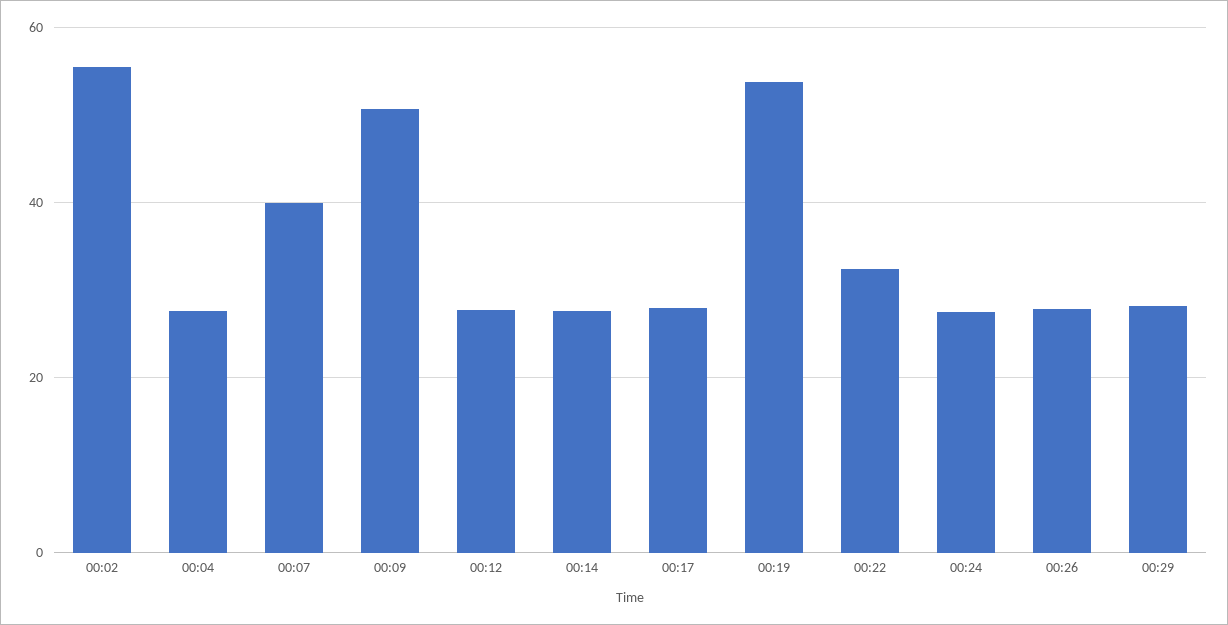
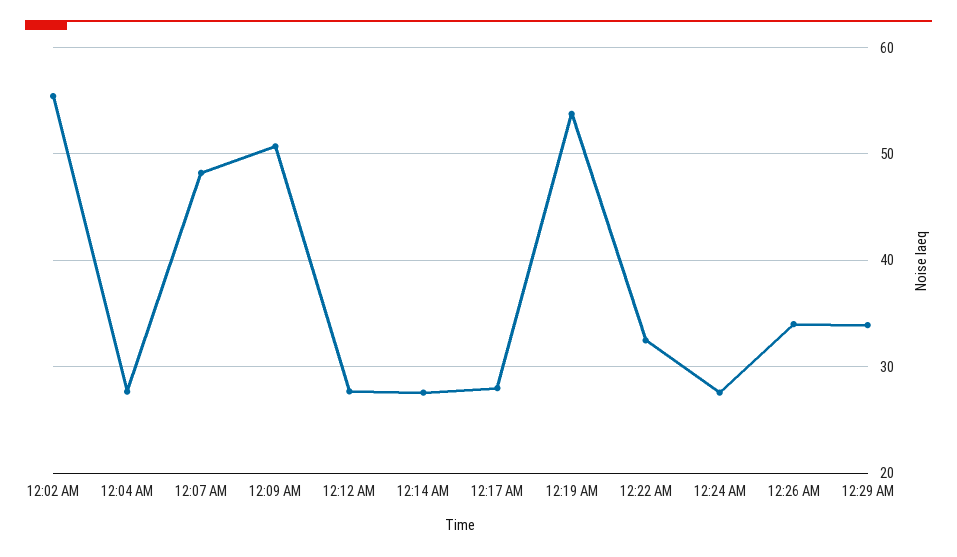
  {
    "00:02": 55,
    "00:04": 28,
-   "00:07": 40,
+   "00:07": 48,
    "00:09": 51,
    "00:12": 28,
    "00:14": 28,
    "00:17": 28,
    "00:19": 54,
    "00:22": 32,
    "00:24": 28,
-   "00:26": 28,
+   "00:26": 34,
-   "00:29": 28
+   "00:29": 34
  }

